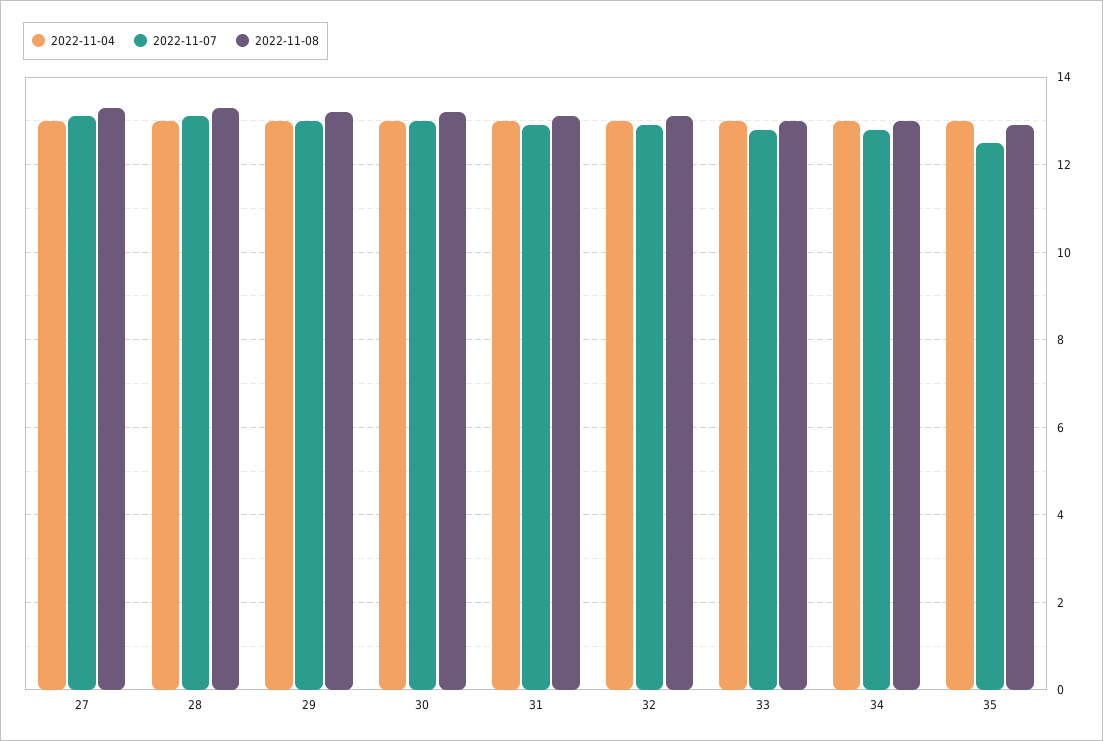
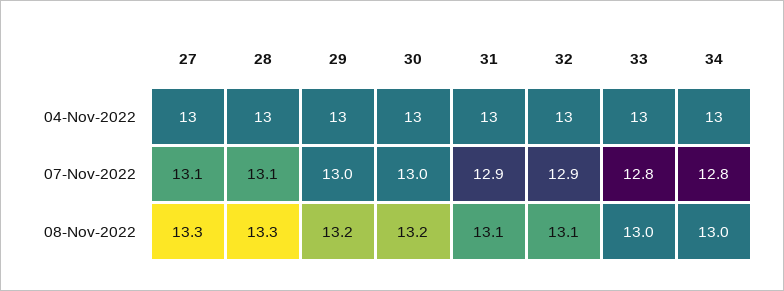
  {
    "2022-11-04": {
      "27": 13,
      "28": 13,
      "29": 13,
      "30": 13,
      "31": 13,
      "32": 13,
      "33": 13,
-     "34": 13,
+     "34": 13
-     "35": 13
    },
    "2022-11-07": {
      "27": 13.1,
      "28": 13.1,
      "29": 13,
      "30": 13,
      "31": 12.9,
      "32": 12.9,
      "33": 12.8,
-     "34": 12.8,
+     "34": 12.8
-     "35": 12.5
    },
    "2022-11-08": {
      "27": 13.3,
      "28": 13.3,
      "29": 13.2,
      "30": 13.2,
      "31": 13.1,
      "32": 13.1,
      "33": 13,
-     "34": 13,
+     "34": 13
-     "35": 13
    }
  }

